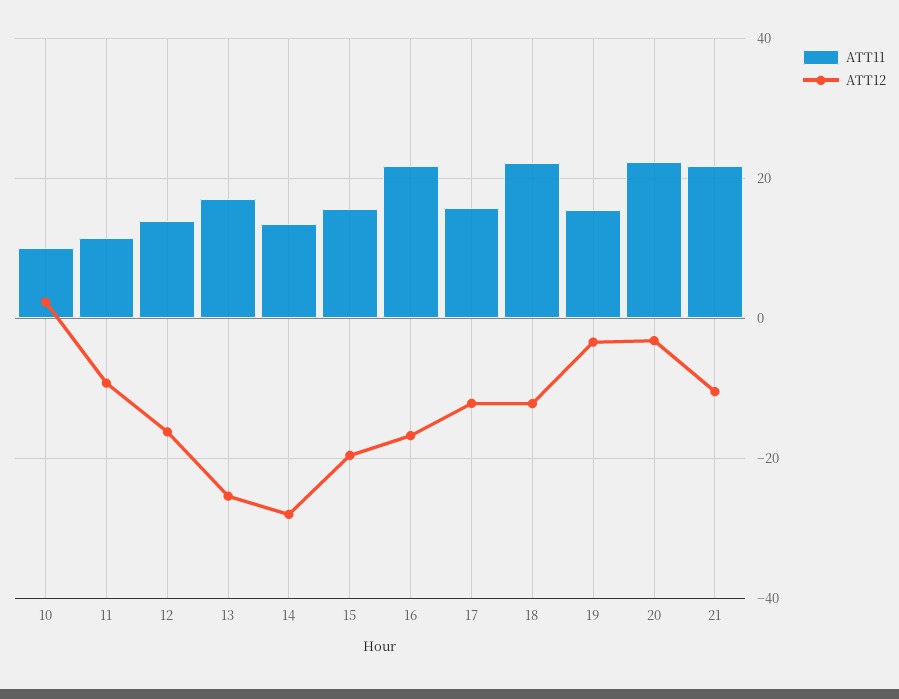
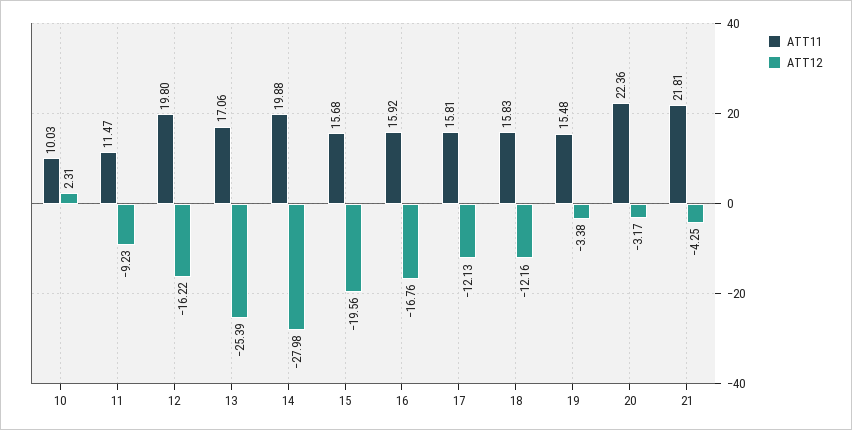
  {
    "ATT11": {
      "10": 10.03,
      "11": 11.47,
-     "12": 14,
+     "12": 19.8,
      "13": 17.06,
-     "14": 14,
+     "14": 19.88,
      "15": 15.68,
-     "16": 22,
+     "16": 15.92,
      "17": 15.81,
-     "18": 22,
+     "18": 15.83,
      "19": 15.48,
      "20": 22.36,
      "21": 21.81
    },
    "ATT12": {
      "10": 2.31,
      "11": -9.23,
      "12": -16.22,
      "13": -25.39,
      "14": -27.98,
      "15": -19.56,
      "16": -16.76,
      "17": -12.13,
      "18": -12.16,
      "19": -3.38,
      "20": -3.17,
-     "21": -10
+     "21": -4.25
    }
  }

